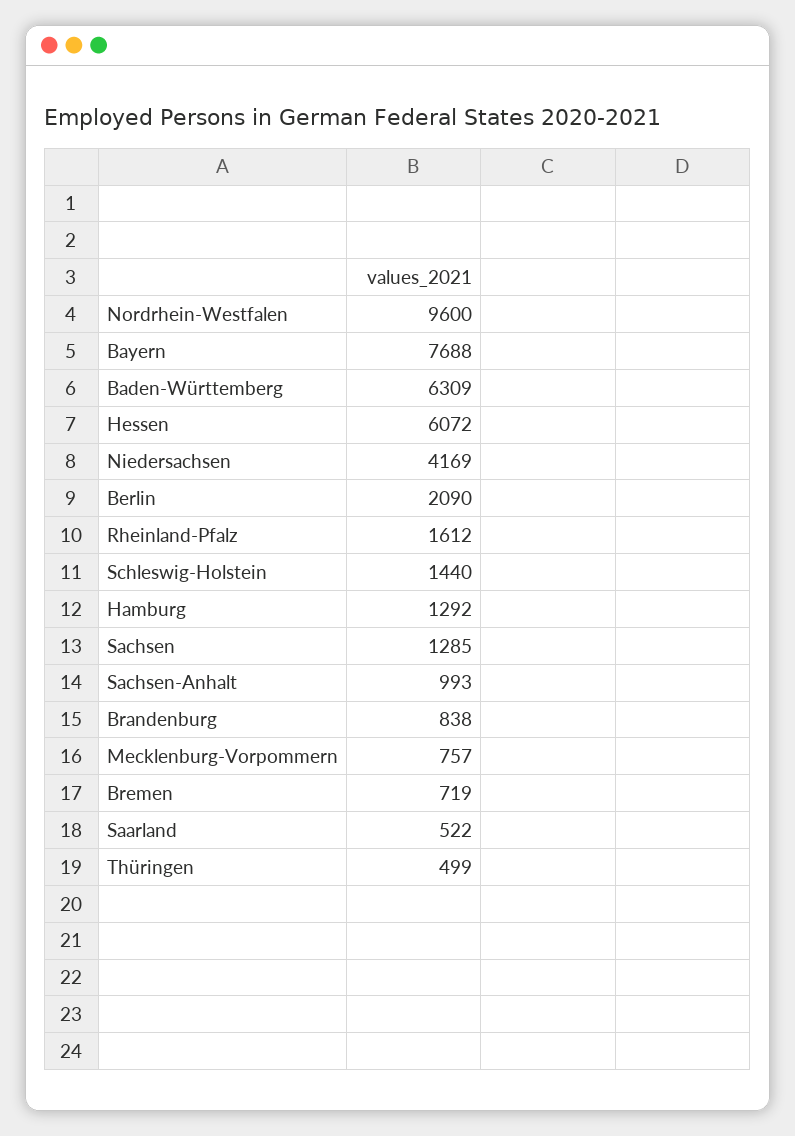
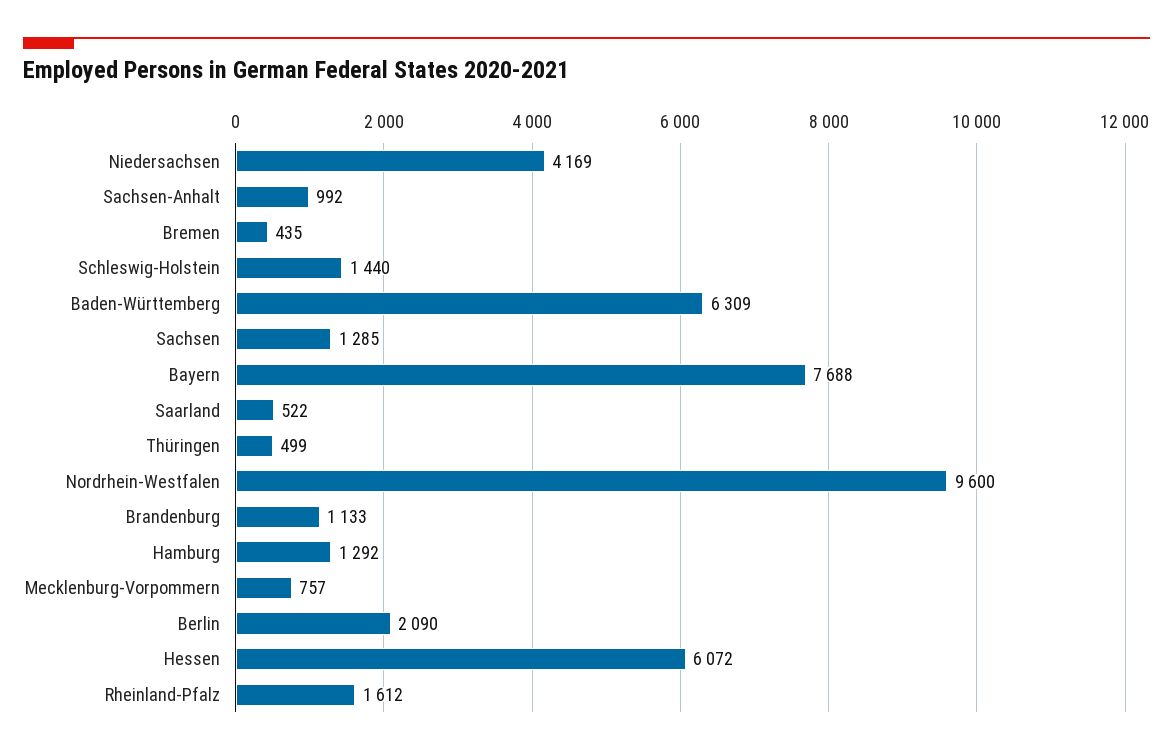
  {
    "Nordrhein-Westfalen": 9600,
    "Bayern": 7688,
    "Baden-Württemberg": 6309,
    "Hessen": 6072,
    "Niedersachsen": 4169,
    "Berlin": 2090,
    "Rheinland-Pfalz": 1612,
    "Schleswig-Holstein": 1440,
    "Hamburg": 1292,
    "Sachsen": 1285,
-   "Sachsen-Anhalt": 993,
+   "Sachsen-Anhalt": 992,
-   "Brandenburg": 838,
+   "Brandenburg": 1133,
    "Mecklenburg-Vorpommern": 757,
-   "Bremen": 719,
+   "Bremen": 435,
    "Saarland": 522,
    "Thüringen": 499
  }

